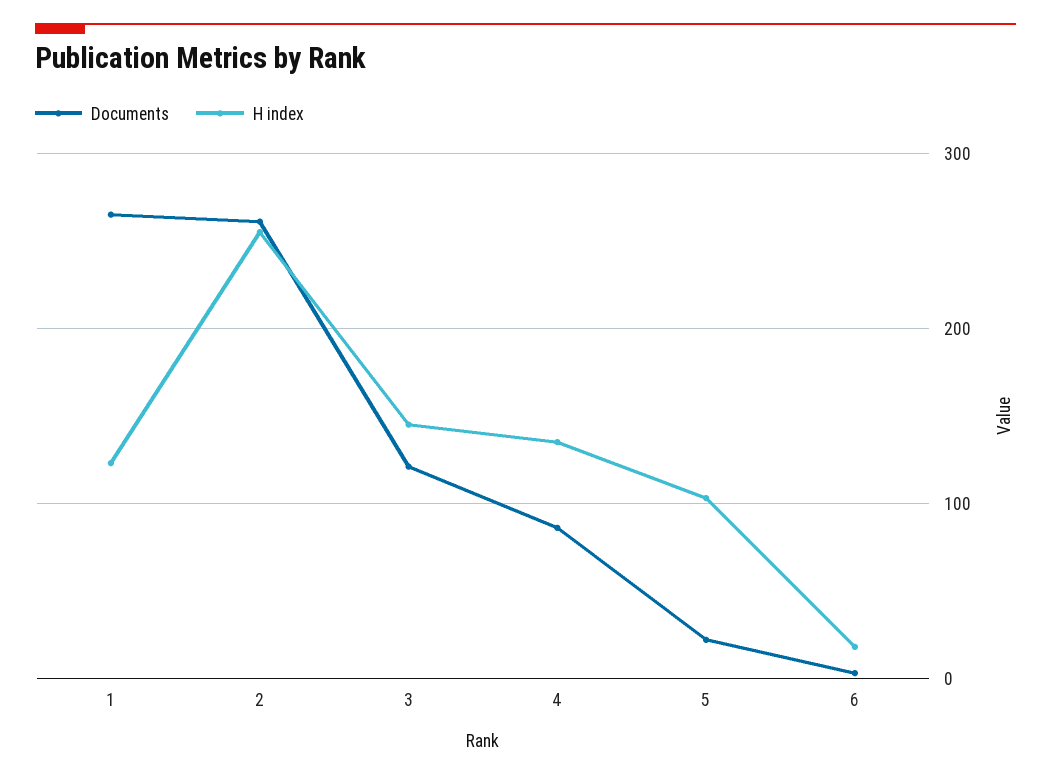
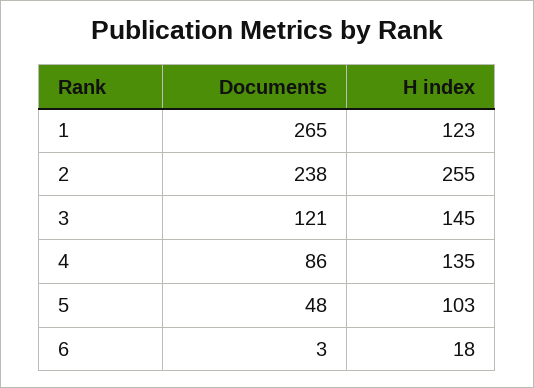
  {
    "Documents": {
      "1": 265,
-     "2": 260,
+     "2": 238,
      "3": 121,
      "4": 86,
-     "5": 20,
+     "5": 48,
      "6": 3
    },
    "H index": {
      "1": 123,
      "2": 255,
      "3": 145,
      "4": 135,
      "5": 103,
      "6": 18
    }
  }

